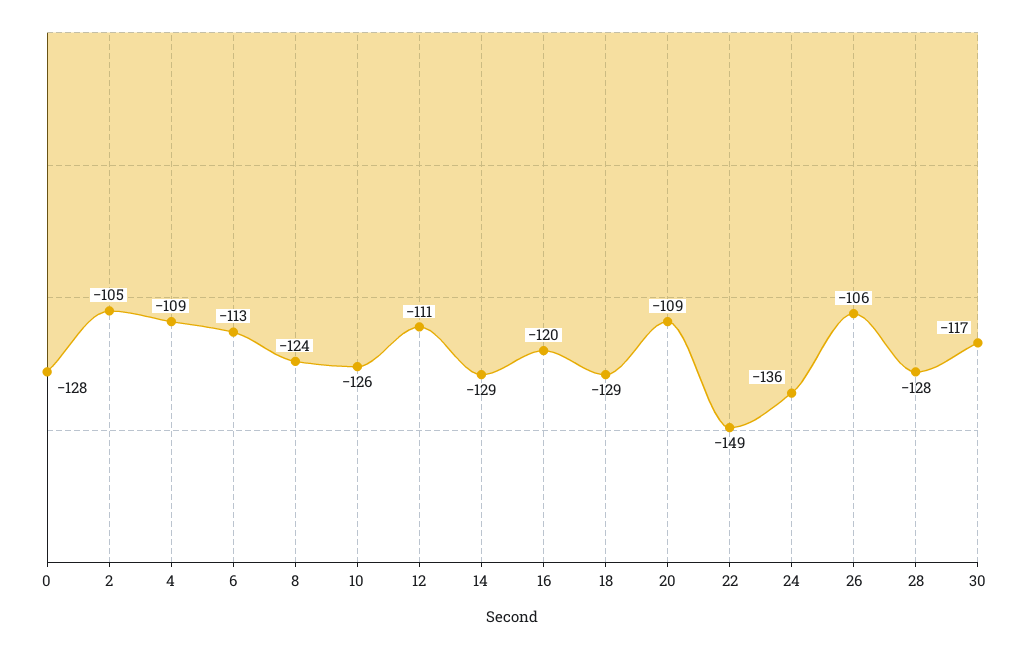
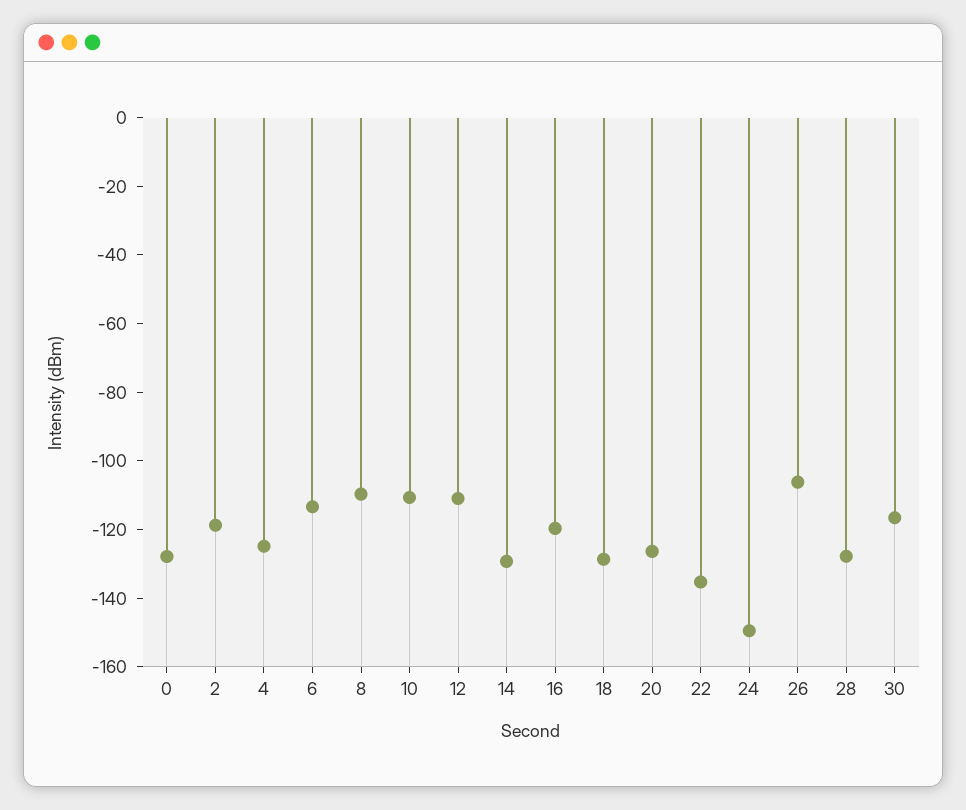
  {
    "0": -128,
-   "2": -105,
+   "2": -120,
-   "4": -109,
+   "4": -125,
    "6": -113,
-   "8": -124,
+   "8": -110,
-   "10": -126,
+   "10": -110,
    "12": -111,
    "14": -129,
    "16": -120,
    "18": -129,
-   "20": -109,
+   "20": -125,
-   "22": -149,
+   "22": -135,
-   "24": -136,
+   "24": -150,
    "26": -106,
    "28": -128,
    "30": -117
  }

